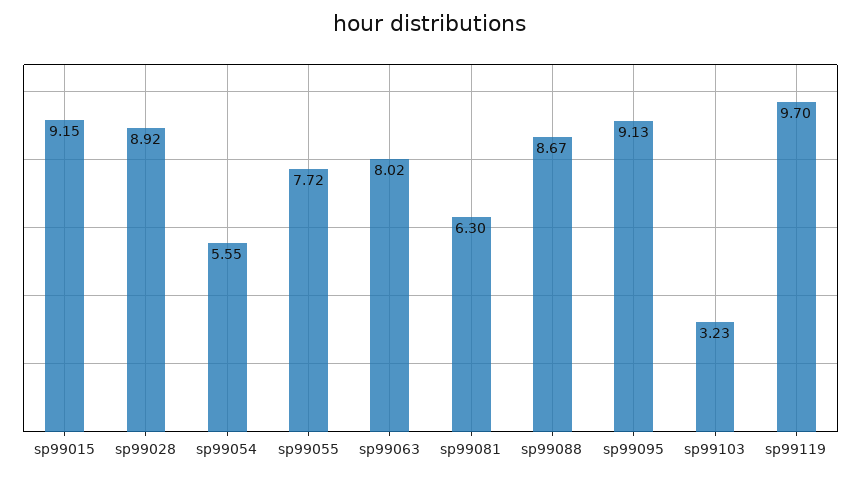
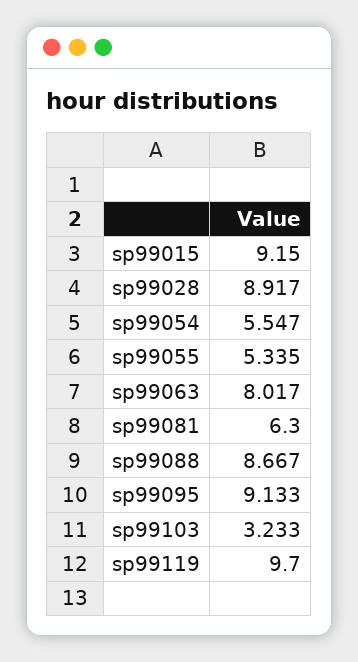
  {
    "sp99015": 9.15,
    "sp99028": 8.917,
    "sp99054": 5.547,
-   "sp99055": 7.72,
+   "sp99055": 5.335,
    "sp99063": 8.017,
    "sp99081": 6.3,
    "sp99088": 8.667,
    "sp99095": 9.133,
    "sp99103": 3.233,
    "sp99119": 9.7
  }

